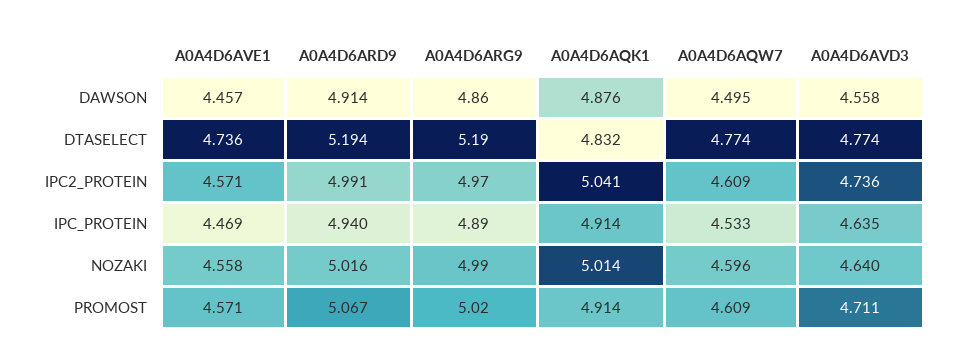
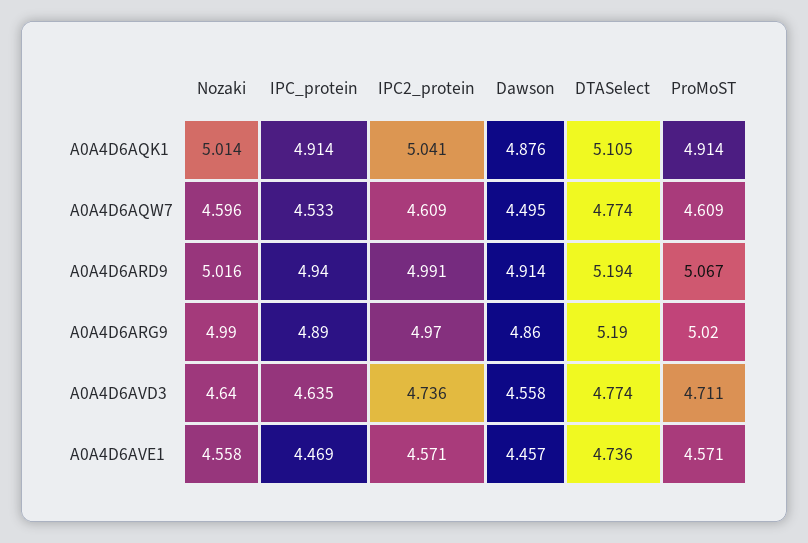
  {
    "A0A4D6AVE1": {
      "DAWSON": 4.457,
      "DTASELECT": 4.736,
      "IPC2_PROTEIN": 4.571,
      "IPC_PROTEIN": 4.469,
      "NOZAKI": 4.558,
      "PROMOST": 4.571
    },
    "A0A4D6ARD9": {
      "DAWSON": 4.914,
      "DTASELECT": 5.194,
      "IPC2_PROTEIN": 4.991,
      "IPC_PROTEIN": 4.94,
      "NOZAKI": 5.016,
      "PROMOST": 5.067
    },
    "A0A4D6ARG9": {
      "DAWSON": 4.86,
      "DTASELECT": 5.19,
      "IPC2_PROTEIN": 4.97,
      "IPC_PROTEIN": 4.89,
      "NOZAKI": 4.99,
      "PROMOST": 5.02
    },
    "A0A4D6AQK1": {
      "DAWSON": 4.876,
-     "DTASELECT": 4.832,
+     "DTASELECT": 5.105,
      "IPC2_PROTEIN": 5.041,
      "IPC_PROTEIN": 4.914,
      "NOZAKI": 5.014,
      "PROMOST": 4.914
    },
    "A0A4D6AQW7": {
      "DAWSON": 4.495,
      "DTASELECT": 4.774,
      "IPC2_PROTEIN": 4.609,
      "IPC_PROTEIN": 4.533,
      "NOZAKI": 4.596,
      "PROMOST": 4.609
    },
    "A0A4D6AVD3": {
      "DAWSON": 4.558,
      "DTASELECT": 4.774,
      "IPC2_PROTEIN": 4.736,
      "IPC_PROTEIN": 4.635,
      "NOZAKI": 4.64,
      "PROMOST": 4.711
    }
  }

